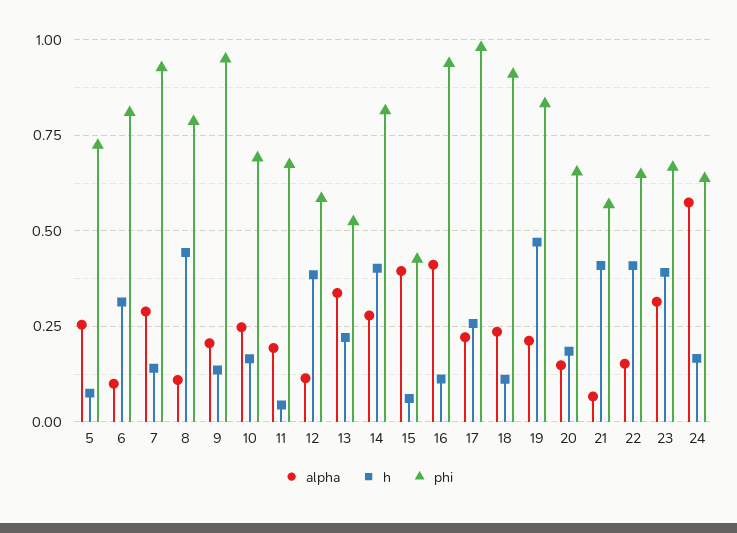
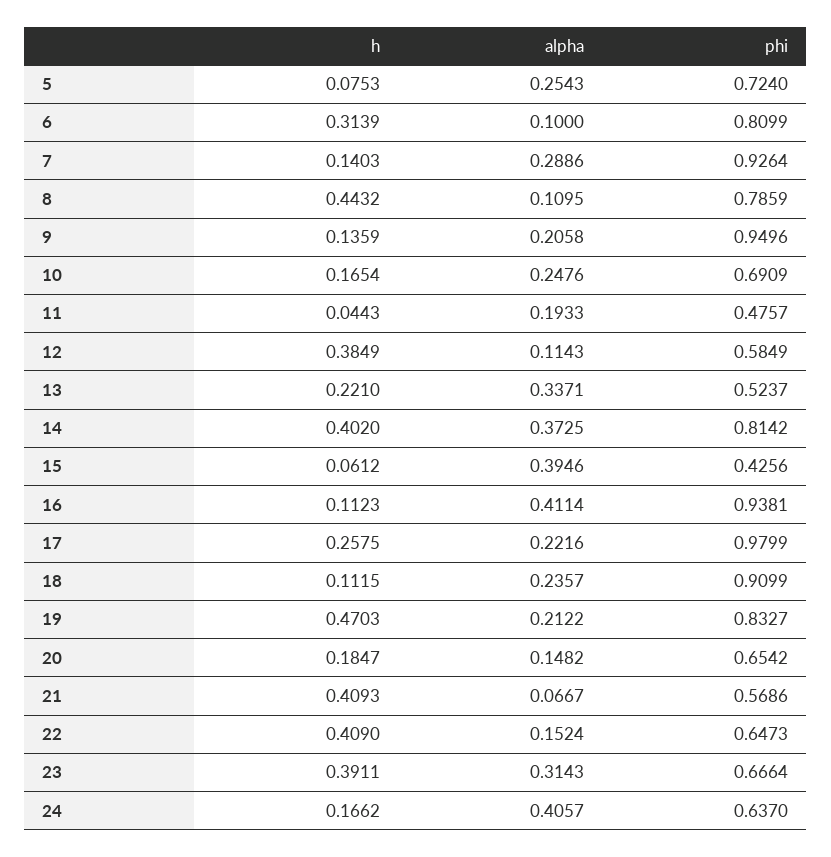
  {
    "alpha": {
      "5": 0.2543,
      "6": 0.1,
      "7": 0.2886,
      "8": 0.1095,
      "9": 0.2058,
      "10": 0.2476,
      "11": 0.1933,
      "12": 0.1143,
      "13": 0.3371,
-     "14": 0.275,
+     "14": 0.3725,
      "15": 0.3946,
      "16": 0.4114,
      "17": 0.2216,
      "18": 0.2357,
      "19": 0.2122,
      "20": 0.1482,
      "21": 0.0667,
      "22": 0.1524,
      "23": 0.3143,
-     "24": 0.575
+     "24": 0.4057
    },
    "h": {
      "5": 0.0753,
      "6": 0.3139,
      "7": 0.1403,
      "8": 0.4432,
      "9": 0.1359,
      "10": 0.1654,
      "11": 0.0443,
      "12": 0.3849,
      "13": 0.221,
      "14": 0.402,
      "15": 0.0612,
      "16": 0.1123,
      "17": 0.2575,
      "18": 0.1115,
      "19": 0.4703,
      "20": 0.1847,
      "21": 0.4093,
      "22": 0.409,
      "23": 0.3911,
      "24": 0.1662
    },
    "phi": {
      "5": 0.724,
      "6": 0.8099,
      "7": 0.9264,
      "8": 0.7859,
      "9": 0.9496,
      "10": 0.6909,
-     "11": 0.675,
+     "11": 0.4757,
      "12": 0.5849,
      "13": 0.5237,
      "14": 0.8142,
      "15": 0.4256,
      "16": 0.9381,
      "17": 0.9799,
      "18": 0.9099,
      "19": 0.8327,
      "20": 0.6542,
      "21": 0.5686,
      "22": 0.6473,
      "23": 0.6664,
      "24": 0.637
    }
  }

